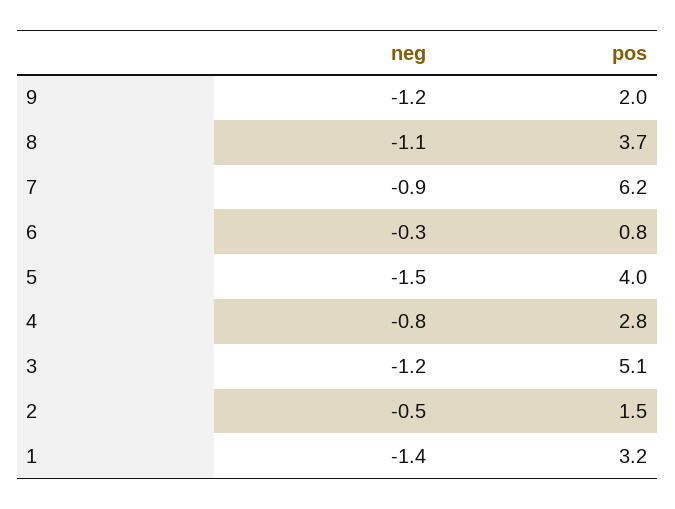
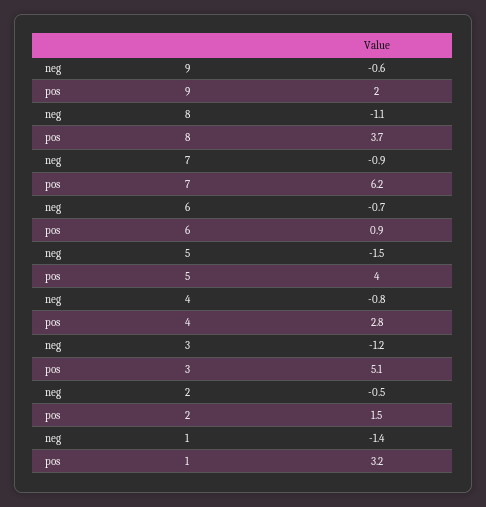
  {
    "neg": {
-     "9": -1.2,
+     "9": -0.6,
      "8": -1.1,
      "7": -0.9,
-     "6": -0.3,
+     "6": -0.7,
      "5": -1.5,
      "4": -0.8,
      "3": -1.2,
      "2": -0.5,
      "1": -1.4
    },
    "pos": {
      "9": 2,
      "8": 3.7,
      "7": 6.2,
-     "6": 0.8,
+     "6": 0.9,
      "5": 4,
      "4": 2.8,
      "3": 5.1,
      "2": 1.5,
      "1": 3.2
    }
  }

